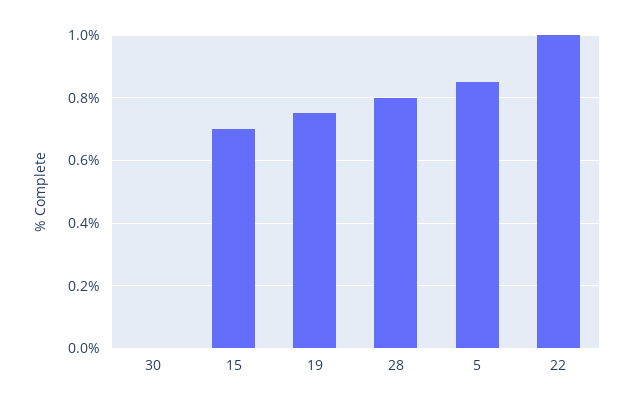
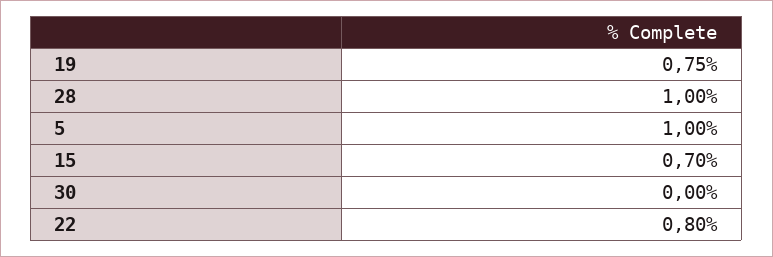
  {
    "30": 0,
    "15": 0.7,
    "19": 0.75,
-   "28": 0.8,
+   "28": 1,
-   "5": 0.85,
+   "5": 1,
-   "22": 1
+   "22": 0.8
  }

